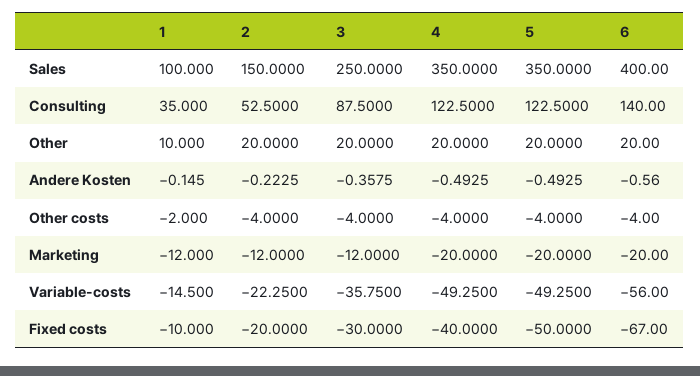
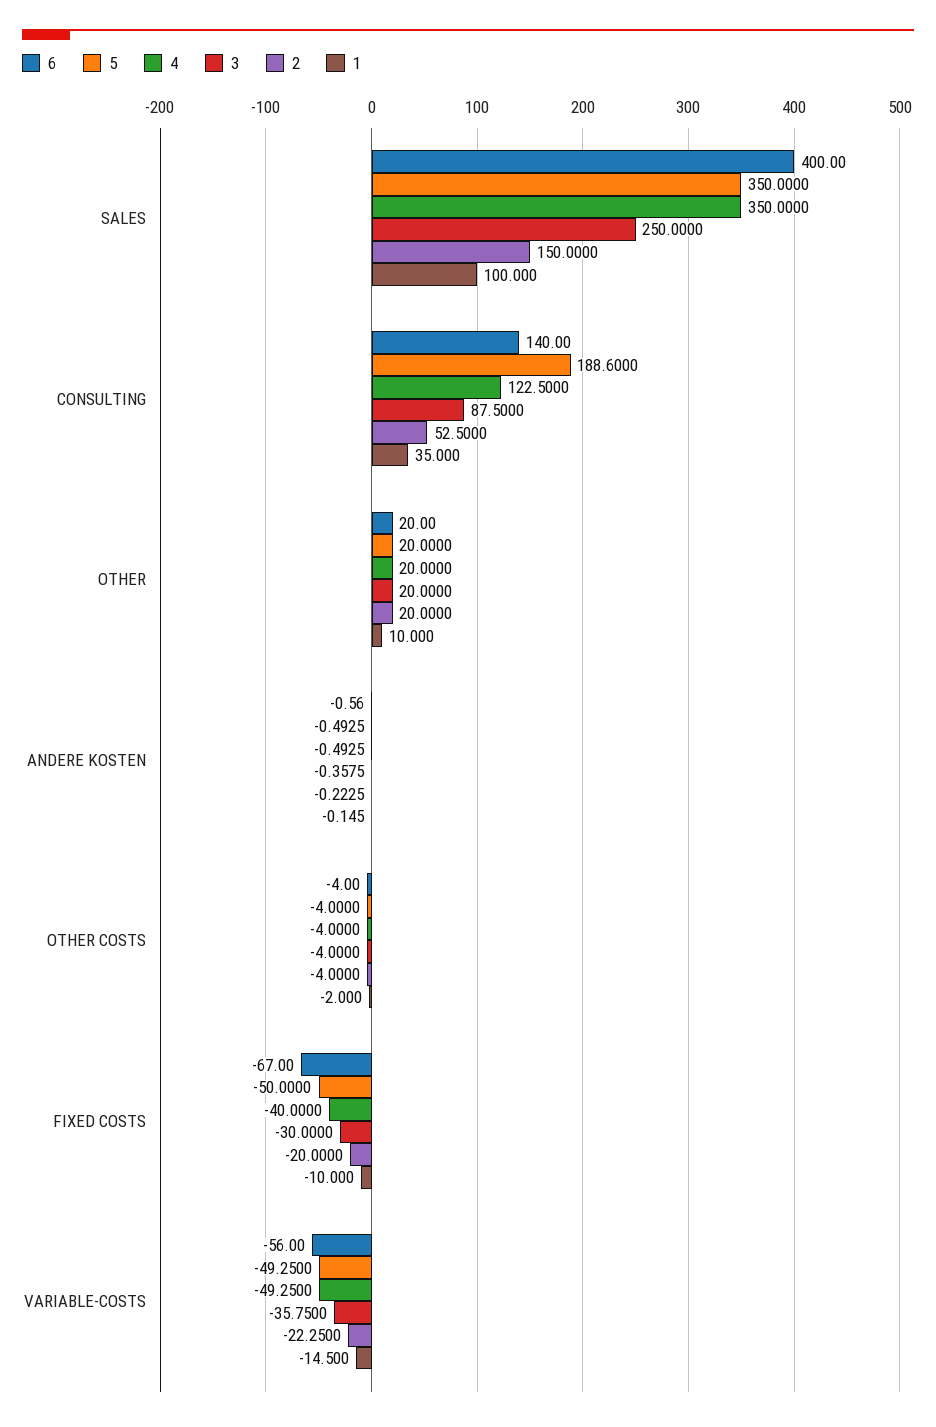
  {
    "1": {
      "Sales": 100,
      "Consulting": 35,
      "Other": 10,
      "Andere Kosten": -0.145,
      "Other costs": -2,
-     "Marketing": -12,
      "Variable-costs": -14.5,
      "Fixed costs": -10
    },
    "2": {
      "Sales": 150,
      "Consulting": 52.5,
      "Other": 20,
      "Andere Kosten": -0.2225,
      "Other costs": -4,
-     "Marketing": -12,
      "Variable-costs": -22.25,
      "Fixed costs": -20
    },
    "3": {
      "Sales": 250,
      "Consulting": 87.5,
      "Other": 20,
      "Andere Kosten": -0.3575,
      "Other costs": -4,
-     "Marketing": -12,
      "Variable-costs": -35.75,
      "Fixed costs": -30
    },
    "4": {
      "Sales": 350,
      "Consulting": 122.5,
      "Other": 20,
      "Andere Kosten": -0.4925,
      "Other costs": -4,
-     "Marketing": -20,
      "Variable-costs": -49.25,
      "Fixed costs": -40
    },
    "5": {
      "Sales": 350,
-     "Consulting": 122.5,
+     "Consulting": 188.6,
      "Other": 20,
      "Andere Kosten": -0.4925,
      "Other costs": -4,
-     "Marketing": -20,
      "Variable-costs": -49.25,
      "Fixed costs": -50
    },
    "6": {
      "Sales": 400,
      "Consulting": 140,
      "Other": 20,
      "Andere Kosten": -0.56,
      "Other costs": -4,
-     "Marketing": -20,
      "Variable-costs": -56,
      "Fixed costs": -67
    }
  }

